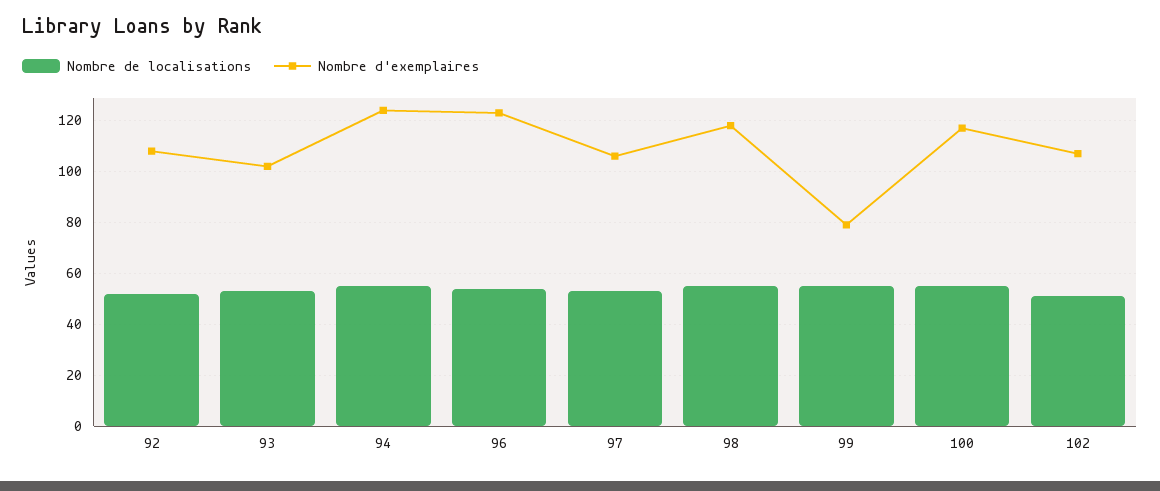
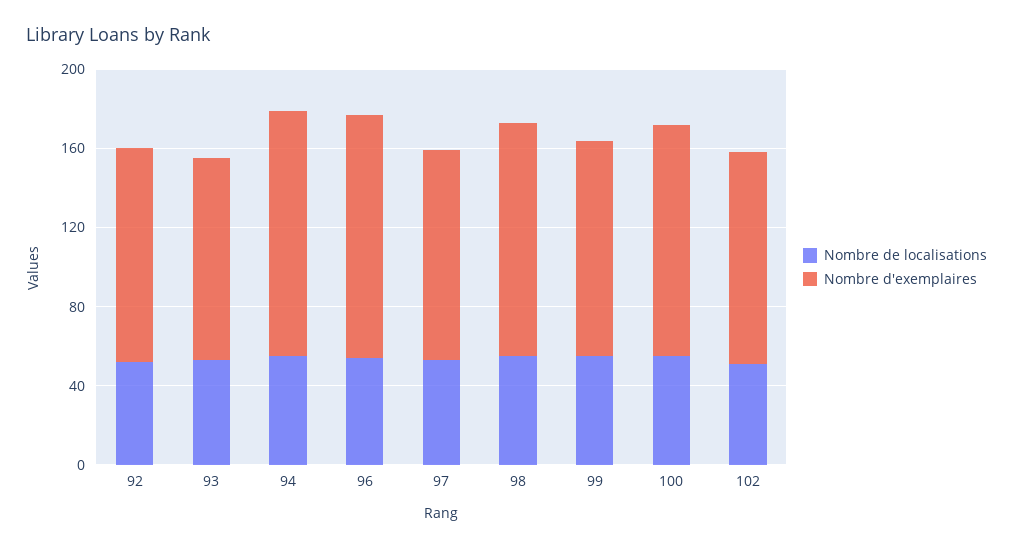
  {
    "Nombre de localisations": {
      "92": 50,
      "93": 55,
      "94": 55,
      "96": 55,
      "97": 55,
      "98": 55,
      "99": 55,
      "100": 55,
      "102": 50
    },
    "Nombre d'exemplaires": {
      "92": 110,
      "93": 100,
      "94": 125,
      "96": 125,
      "97": 105,
      "98": 120,
-     "99": 80,
+     "99": 110,
      "100": 115,
      "102": 105
    }
  }

